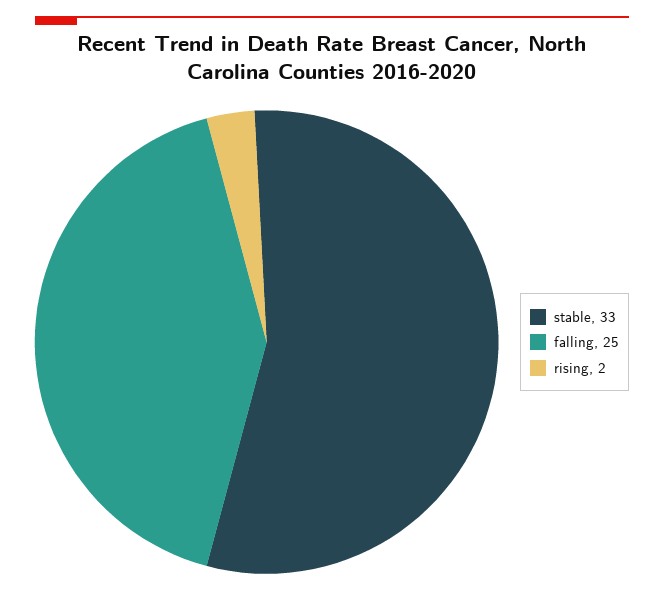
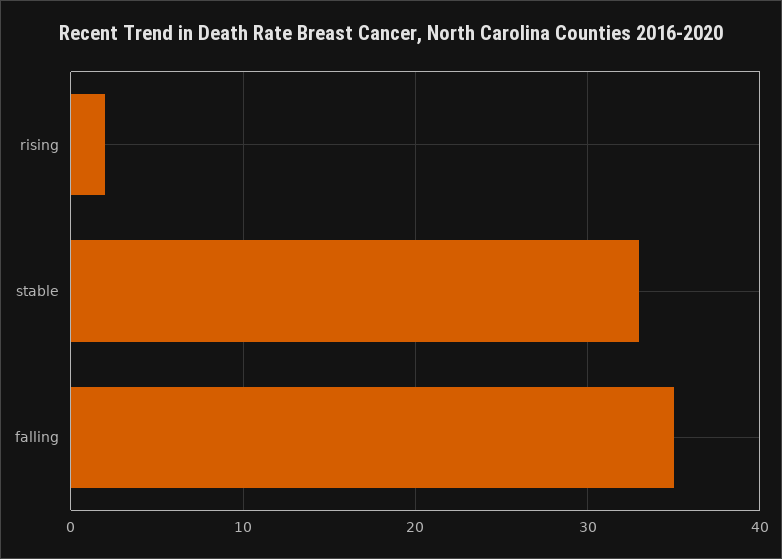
  {
    "stable": 33,
-   "falling": 25,
+   "falling": 35,
    "rising": 2
  }

